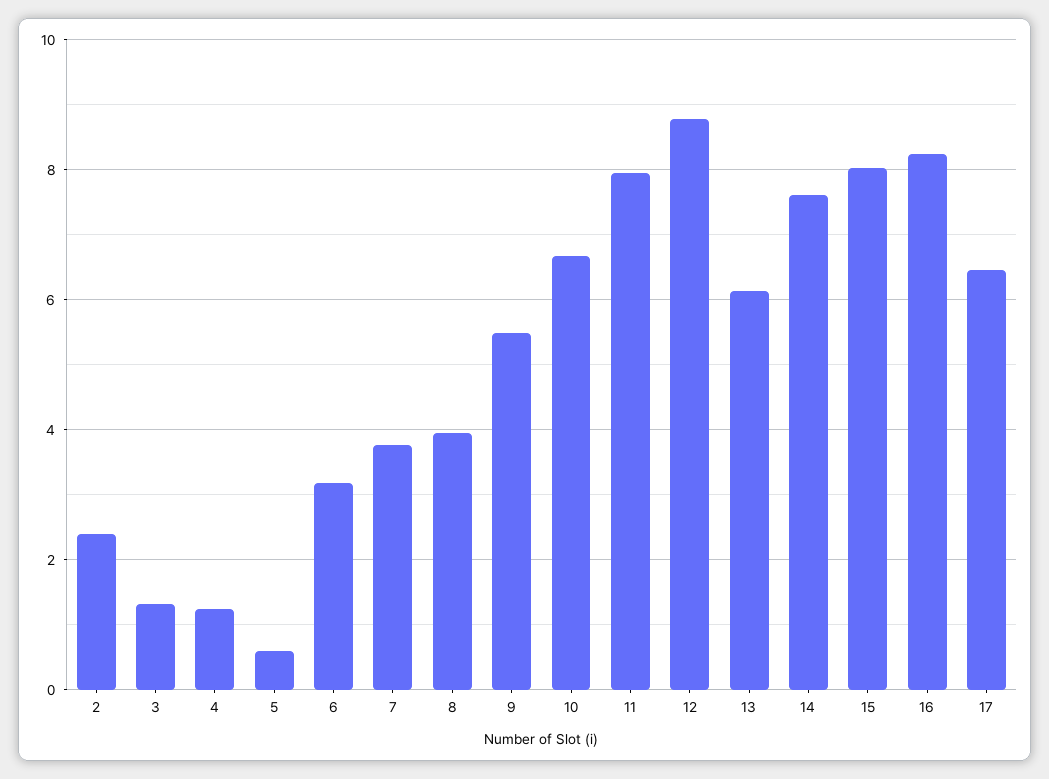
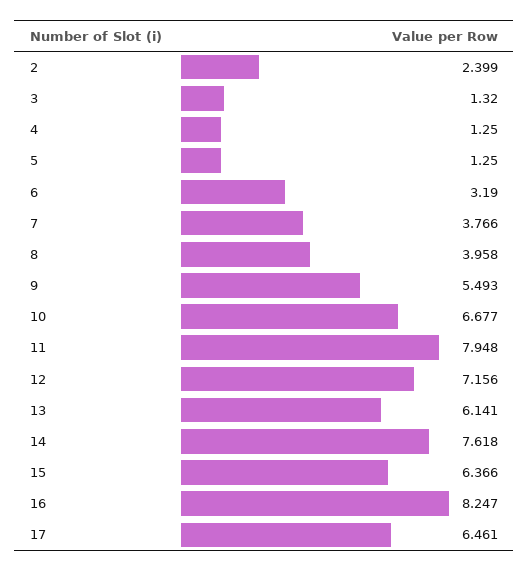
  {
    "2": 2.399,
    "3": 1.32,
    "4": 1.25,
-   "5": 0.6,
+   "5": 1.25,
    "6": 3.19,
    "7": 3.766,
    "8": 3.958,
    "9": 5.493,
    "10": 6.677,
    "11": 7.948,
-   "12": 8.8,
+   "12": 7.156,
    "13": 6.141,
    "14": 7.618,
-   "15": 8,
+   "15": 6.366,
    "16": 8.247,
    "17": 6.461
  }

